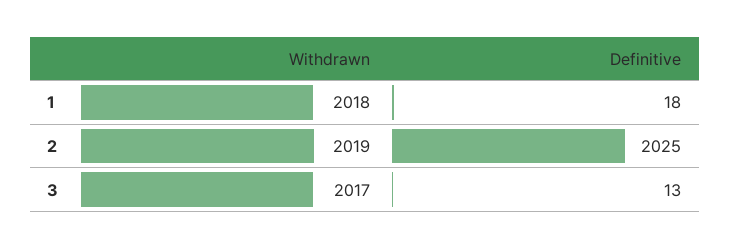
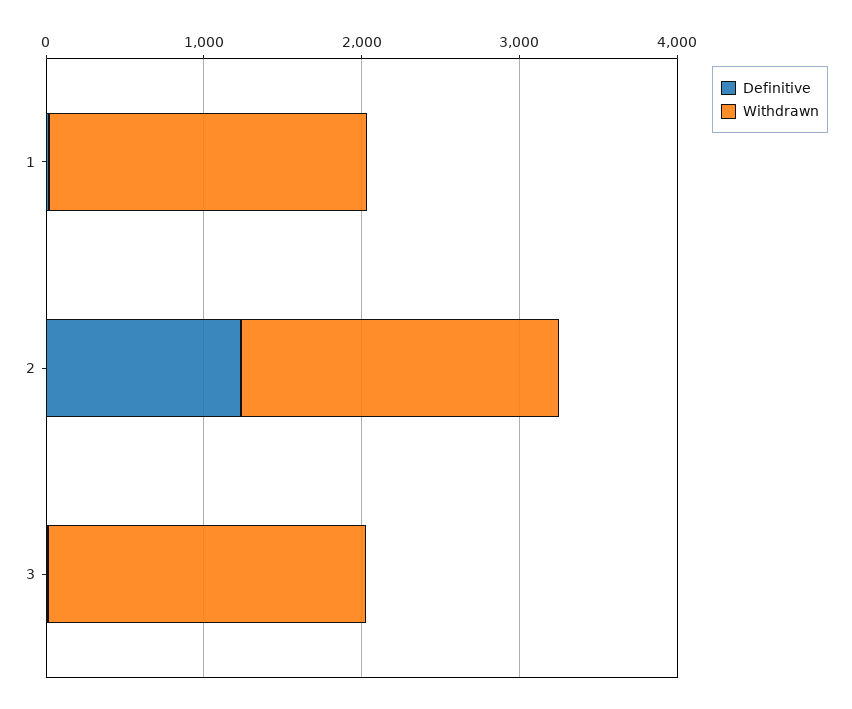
  {
    "Withdrawn": {
      "1": 2018,
      "2": 2019,
      "3": 2017
    },
    "Definitive": {
      "1": 18,
-     "2": 2025,
+     "2": 1200,
      "3": 13
    }
  }

